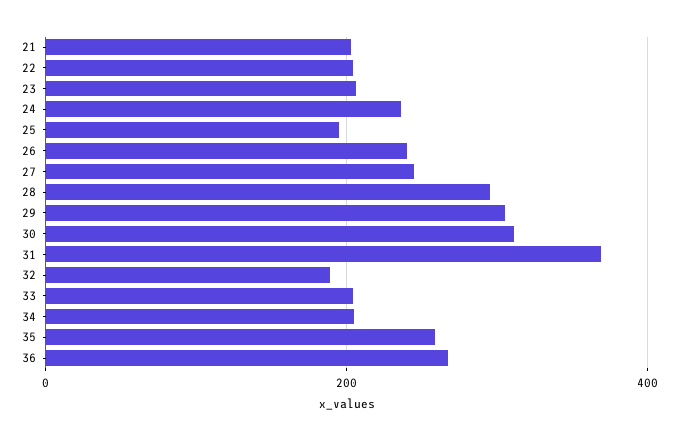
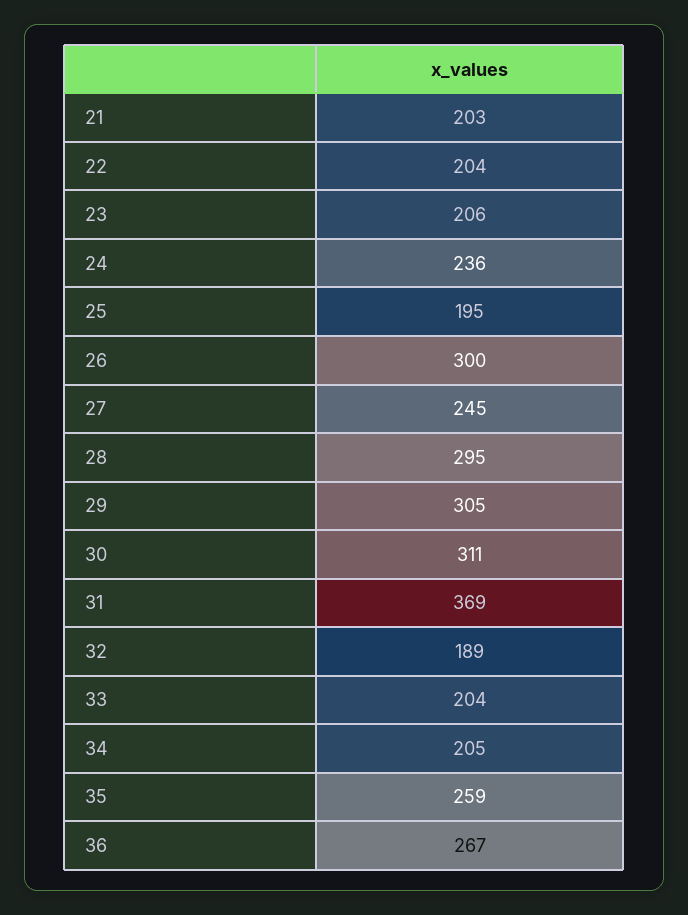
  {
    "21": 203,
    "22": 204,
    "23": 206,
    "24": 236,
    "25": 195,
-   "26": 240,
+   "26": 300,
    "27": 245,
    "28": 295,
    "29": 305,
    "30": 311,
    "31": 369,
    "32": 189,
    "33": 204,
    "34": 205,
    "35": 259,
    "36": 267
  }

